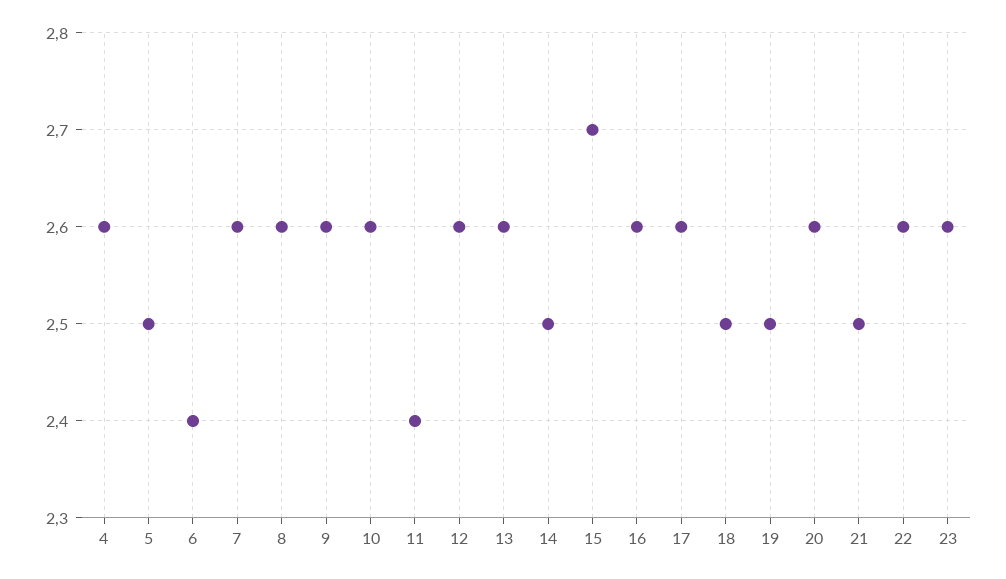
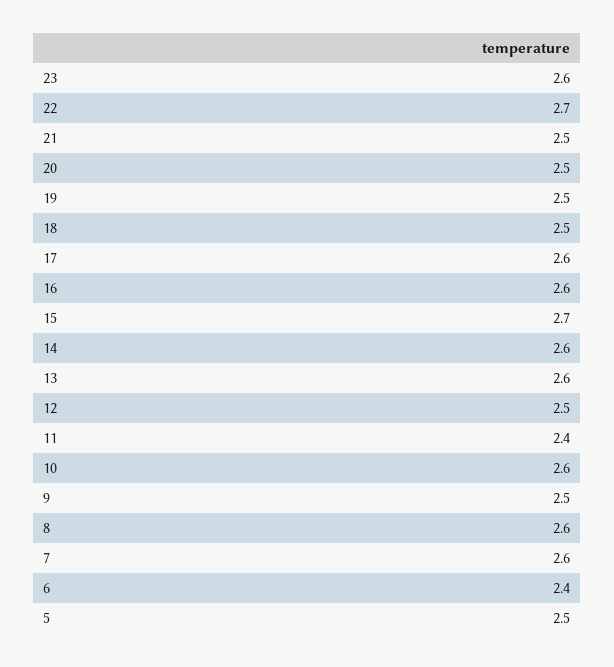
  {
-   "4": 2.6,
    "5": 2.5,
    "6": 2.4,
    "7": 2.6,
    "8": 2.6,
-   "9": 2.6,
+   "9": 2.5,
    "10": 2.6,
    "11": 2.4,
-   "12": 2.6,
+   "12": 2.5,
    "13": 2.6,
-   "14": 2.5,
+   "14": 2.6,
    "15": 2.7,
    "16": 2.6,
    "17": 2.6,
    "18": 2.5,
    "19": 2.5,
-   "20": 2.6,
+   "20": 2.5,
    "21": 2.5,
-   "22": 2.6,
+   "22": 2.7,
    "23": 2.6
  }

